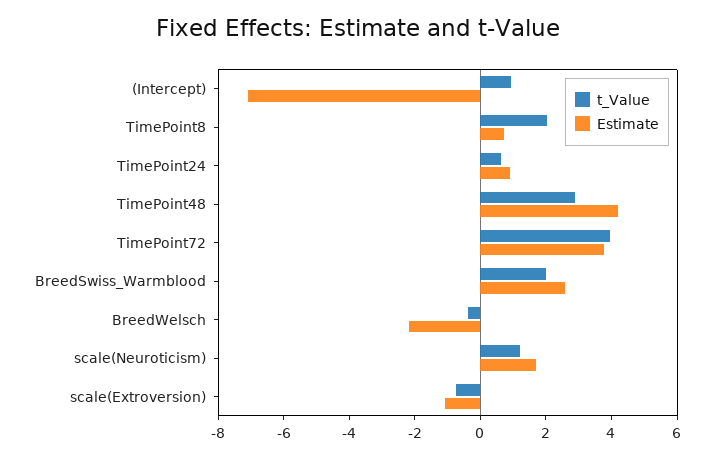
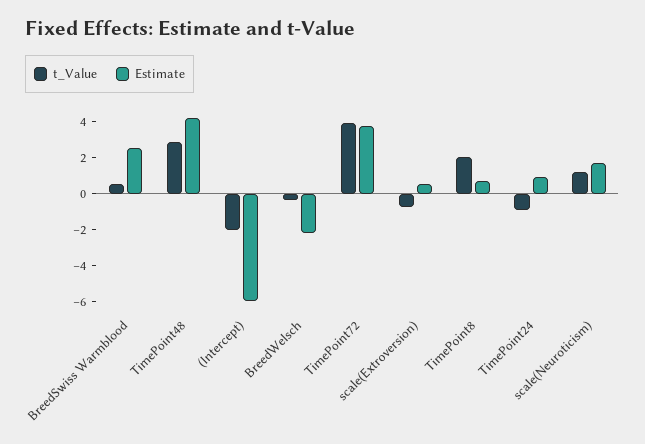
  {
    "t_Value": {
-     "(Intercept)": 1,
+     "(Intercept)": -2,
      "TimePoint8": 2,
-     "TimePoint24": 0.5,
+     "TimePoint24": -1,
      "TimePoint48": 3,
      "TimePoint72": 4,
-     "BreedSwiss_Warmblood": 2,
+     "BreedSwiss_Warmblood": 0.5,
      "BreedWelsch": -0.5,
      "scale(Neuroticism)": 1,
      "scale(Extroversion)": -0.5
    },
    "Estimate": {
-     "(Intercept)": -7,
+     "(Intercept)": -6,
      "TimePoint8": 0.5,
      "TimePoint24": 1,
      "TimePoint48": 4,
      "TimePoint72": 4,
      "BreedSwiss_Warmblood": 2.5,
      "BreedWelsch": -2,
      "scale(Neuroticism)": 1.5,
-     "scale(Extroversion)": -1
+     "scale(Extroversion)": 0.5
    }
  }

